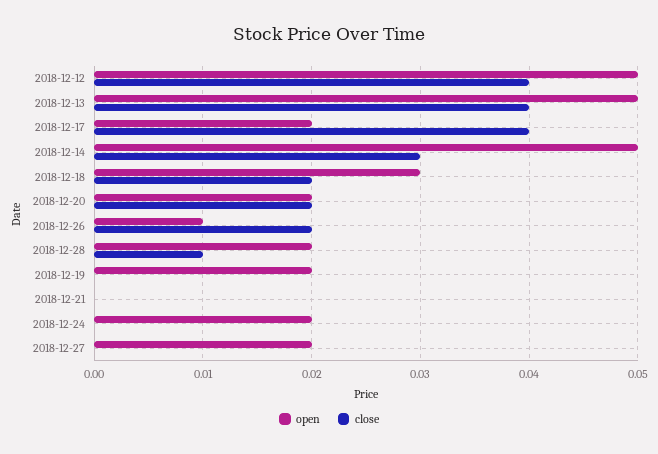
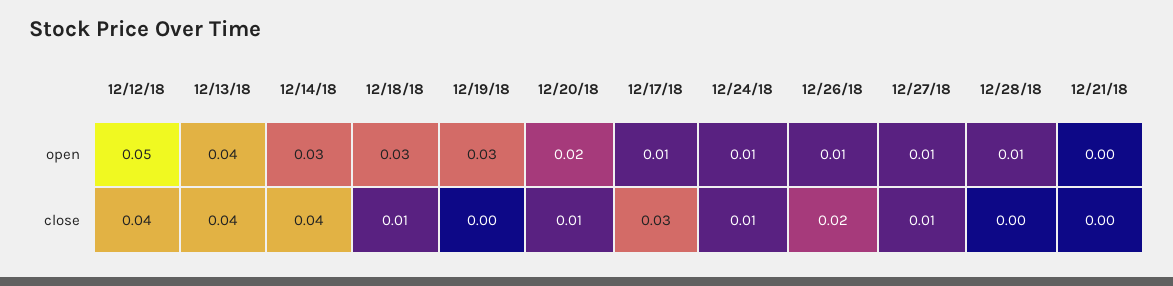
  {
    "open": {
      "2018-12-12": 0.05,
-     "2018-12-13": 0.05,
+     "2018-12-13": 0.04,
-     "2018-12-17": 0.02,
+     "2018-12-17": 0.01,
-     "2018-12-14": 0.05,
+     "2018-12-14": 0.03,
      "2018-12-18": 0.03,
      "2018-12-20": 0.02,
      "2018-12-26": 0.01,
-     "2018-12-28": 0.02,
+     "2018-12-28": 0.01,
-     "2018-12-19": 0.02,
+     "2018-12-19": 0.03,
      "2018-12-21": 0,
-     "2018-12-24": 0.02,
+     "2018-12-24": 0.01,
-     "2018-12-27": 0.02
+     "2018-12-27": 0.01
    },
    "close": {
      "2018-12-12": 0.04,
      "2018-12-13": 0.04,
-     "2018-12-17": 0.04,
+     "2018-12-17": 0.03,
-     "2018-12-14": 0.03,
+     "2018-12-14": 0.04,
-     "2018-12-18": 0.02,
+     "2018-12-18": 0.01,
-     "2018-12-20": 0.02,
+     "2018-12-20": 0.01,
      "2018-12-26": 0.02,
-     "2018-12-28": 0.01,
+     "2018-12-28": 0,
      "2018-12-19": 0,
      "2018-12-21": 0,
-     "2018-12-24": 0,
+     "2018-12-24": 0.01,
-     "2018-12-27": 0
+     "2018-12-27": 0.01
    }
  }

